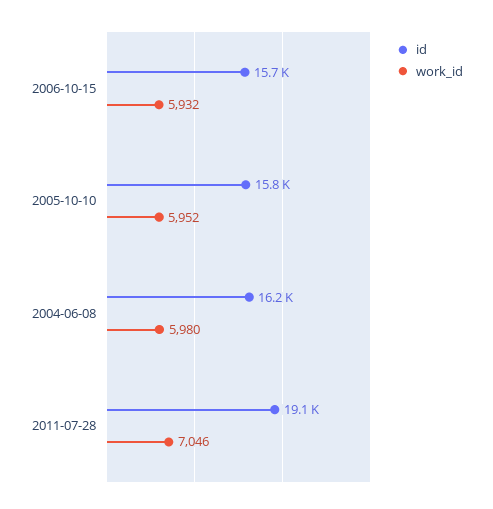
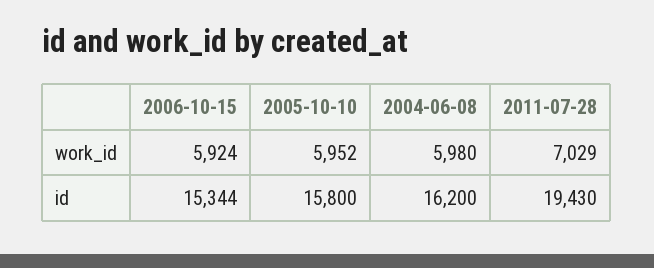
  {
    "id": {
-     "2006-10-15": 15700,
+     "2006-10-15": 15344,
      "2005-10-10": 15800,
      "2004-06-08": 16200,
-     "2011-07-28": 19100
+     "2011-07-28": 19430
    },
    "work_id": {
-     "2006-10-15": 5932,
+     "2006-10-15": 5924,
      "2005-10-10": 5952,
      "2004-06-08": 5980,
-     "2011-07-28": 7046
+     "2011-07-28": 7029
    }
  }

